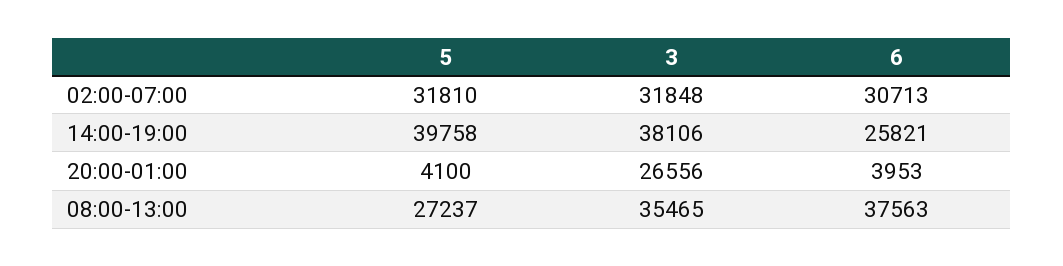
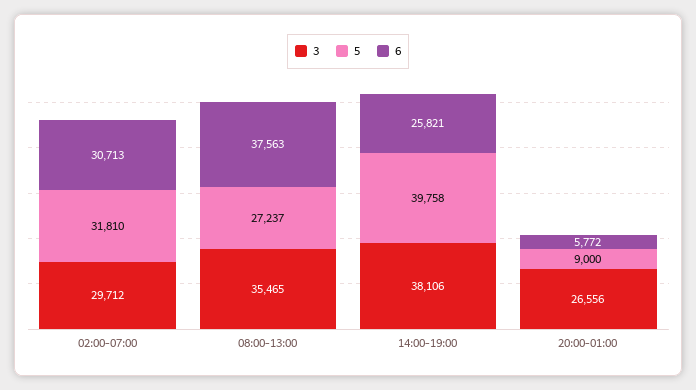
  {
    "5": {
      "02:00-07:00": 31810,
      "14:00-19:00": 39758,
-     "20:00-01:00": 4100,
+     "20:00-01:00": 9000,
      "08:00-13:00": 27237
    },
    "3": {
-     "02:00-07:00": 31848,
+     "02:00-07:00": 29712,
      "14:00-19:00": 38106,
      "20:00-01:00": 26556,
      "08:00-13:00": 35465
    },
    "6": {
      "02:00-07:00": 30713,
      "14:00-19:00": 25821,
-     "20:00-01:00": 3953,
+     "20:00-01:00": 5772,
      "08:00-13:00": 37563
    }
  }

